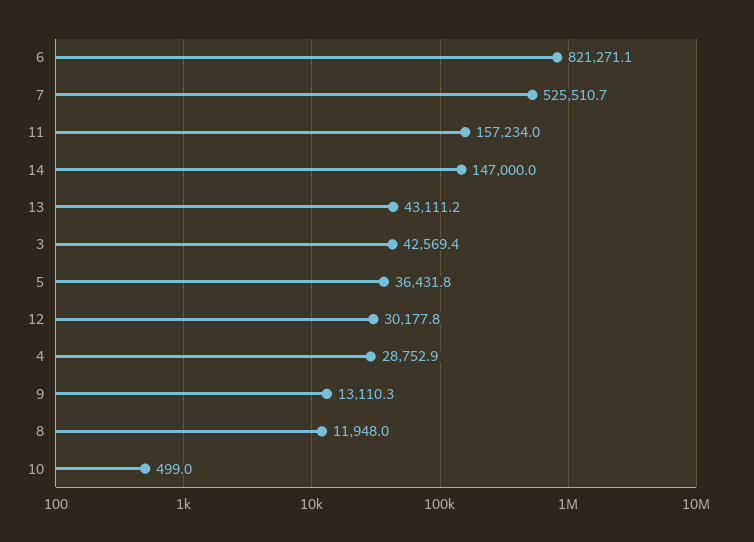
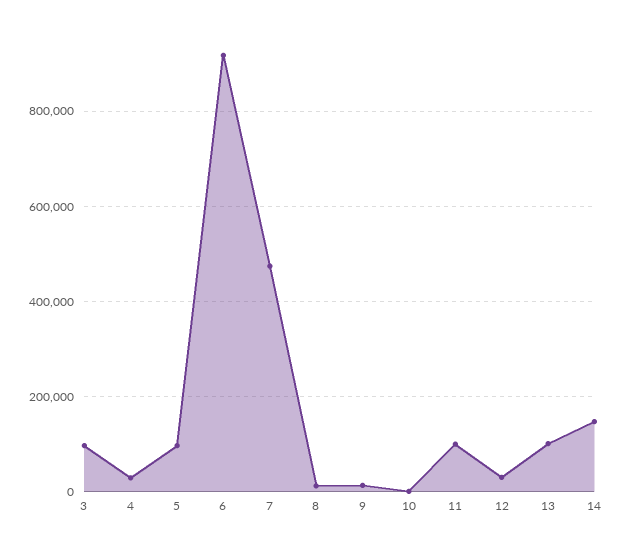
  {
-   "6": 821271.1,
+   "6": 920000,
-   "7": 525510.7,
+   "7": 480000,
-   "11": 157234,
+   "11": 100000,
    "14": 147000,
-   "13": 43111.2,
+   "13": 100000,
-   "3": 42569.4,
+   "3": 100000,
-   "5": 36431.8,
+   "5": 100000,
    "12": 30177.8,
    "4": 28752.9,
    "9": 13110.3,
    "8": 11948,
    "10": 499
  }

